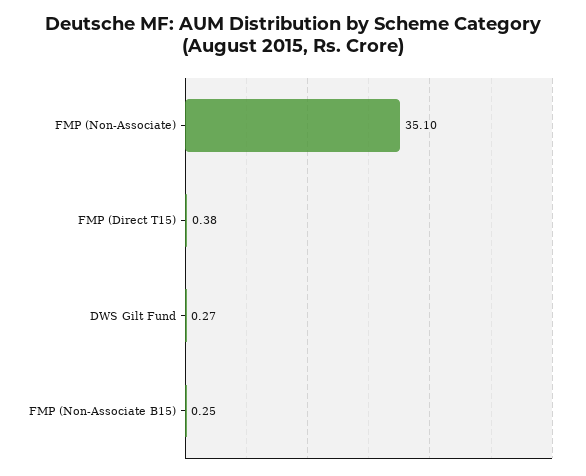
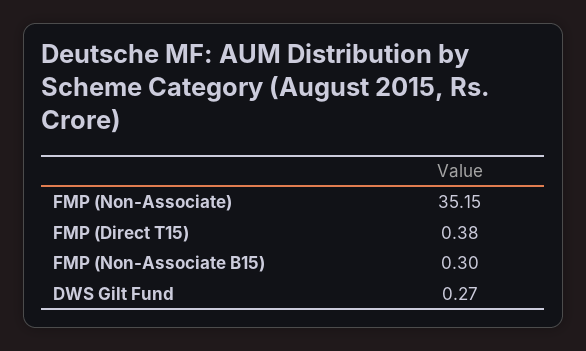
  {
-   "FMP (Non-Associate)": 35.1,
+   "FMP (Non-Associate)": 35.15,
    "FMP (Direct T15)": 0.38,
    "DWS Gilt Fund": 0.27,
-   "FMP (Non-Associate B15)": 0.25
+   "FMP (Non-Associate B15)": 0.3
  }

